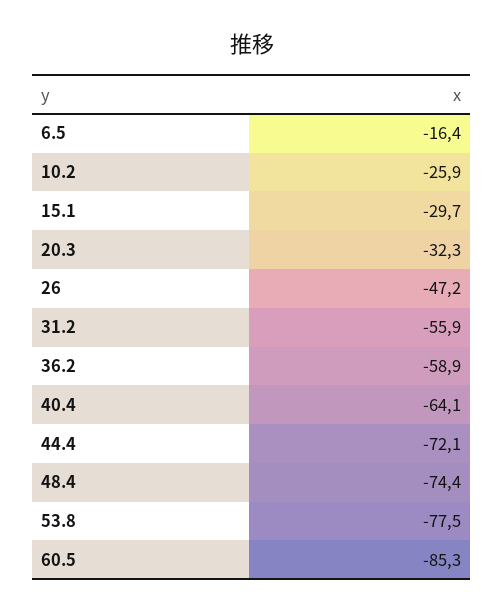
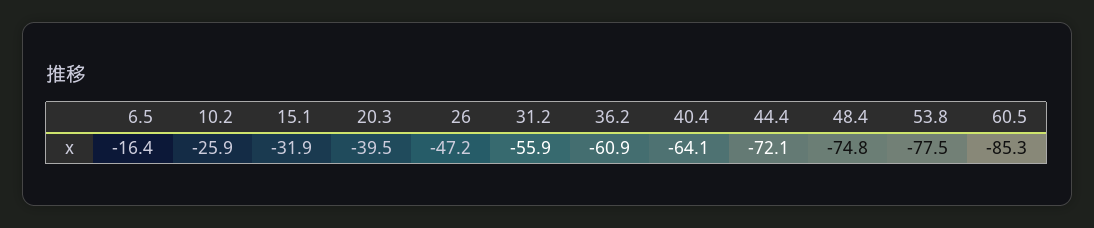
  {
    "6.5": -16.4,
    "10.2": -25.9,
-   "15.1": -29.7,
+   "15.1": -31.9,
-   "20.3": -32.3,
+   "20.3": -39.5,
    "26": -47.2,
    "31.2": -55.9,
-   "36.2": -58.9,
+   "36.2": -60.9,
    "40.4": -64.1,
    "44.4": -72.1,
-   "48.4": -74.4,
+   "48.4": -74.8,
    "53.8": -77.5,
    "60.5": -85.3
  }

